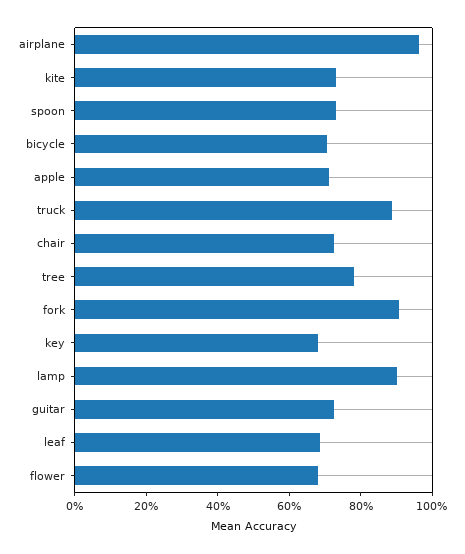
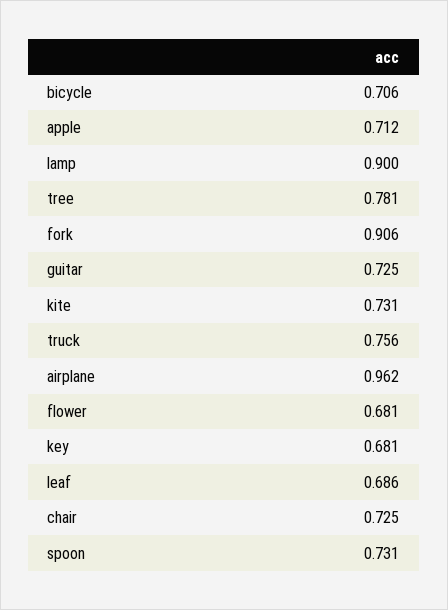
  {
    "airplane": 0.962,
    "kite": 0.731,
    "spoon": 0.731,
    "bicycle": 0.706,
    "apple": 0.712,
-   "truck": 0.9,
+   "truck": 0.756,
    "chair": 0.725,
    "tree": 0.781,
    "fork": 0.906,
    "key": 0.681,
    "lamp": 0.9,
    "guitar": 0.725,
    "leaf": 0.686,
    "flower": 0.681
  }

